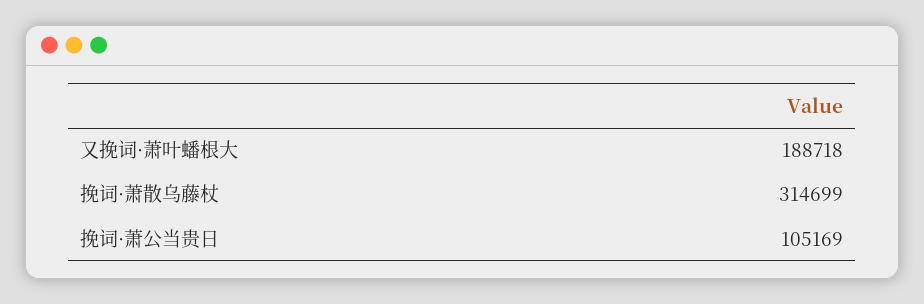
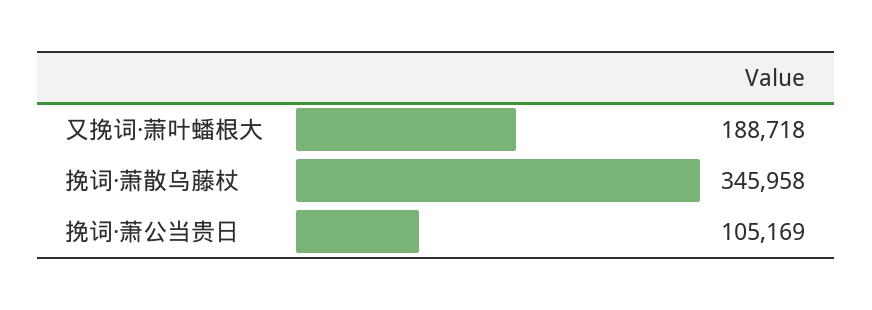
  {
    "又挽词·萧叶蟠根大": 188718,
-   "挽词·萧散乌藤杖": 314699,
+   "挽词·萧散乌藤杖": 345958,
    "挽词·萧公当贵日": 105169
  }

